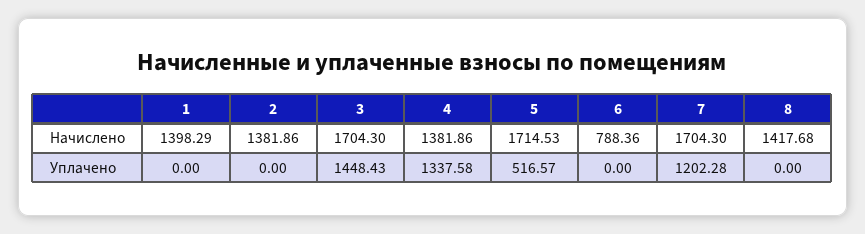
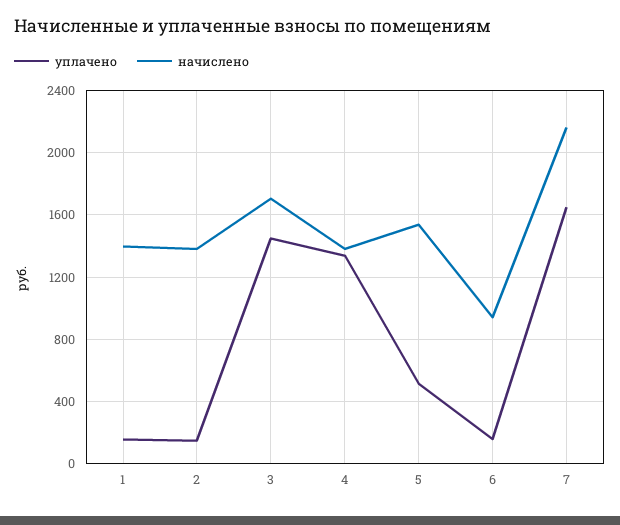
  {
    "Начислено": {
      "1": 1398.29,
      "2": 1381.86,
      "3": 1704.3,
      "4": 1381.86,
-     "5": 1714.53,
+     "5": 1550,
-     "6": 788.36,
+     "6": 950,
-     "7": 1704.3,
+     "7": 2150
-     "8": 1417.68
    },
    "Уплачено": {
-     "1": 0,
+     "1": 150,
-     "2": 0,
+     "2": 150,
      "3": 1448.43,
      "4": 1337.58,
      "5": 516.57,
-     "6": 0,
+     "6": 150,
-     "7": 1202.28,
+     "7": 1650
-     "8": 0
    }
  }

